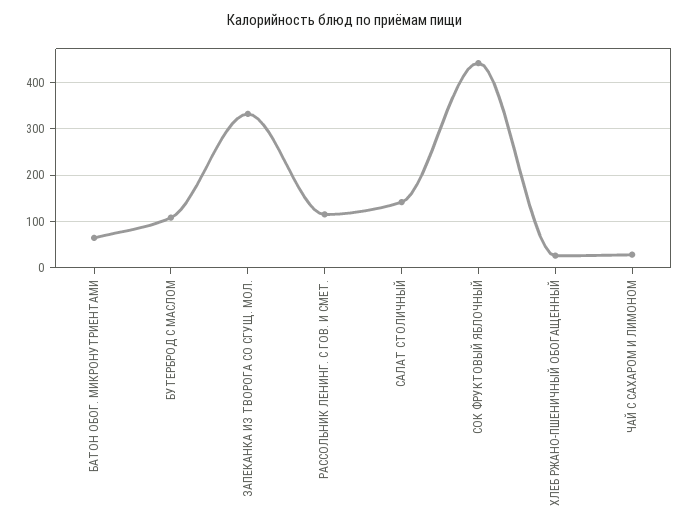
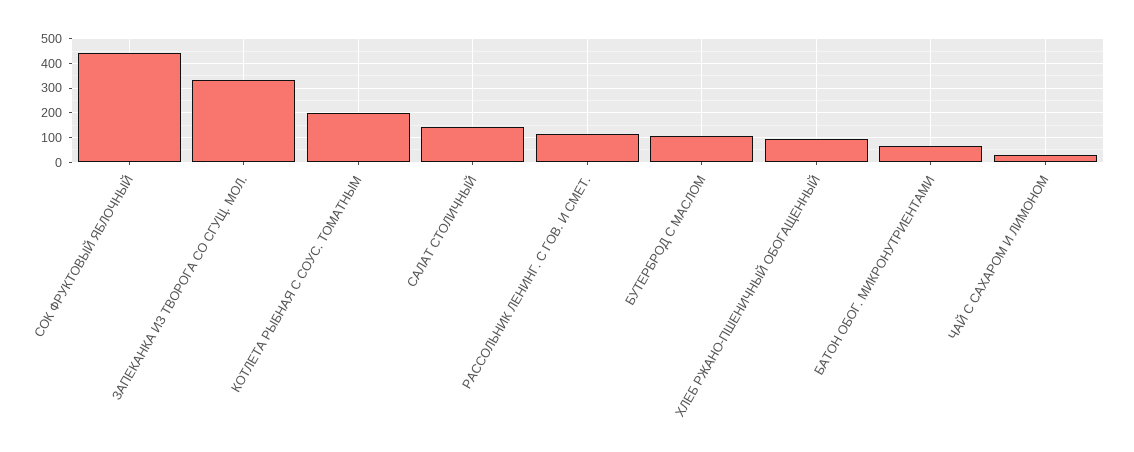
  {
    "БАТОН ОБОГ. МИКРОНУТРИЕНТАМИ": 60,
    "БУТЕРБРОД С МАСЛОМ": 100,
    "ЗАПЕКАНКА ИЗ ТВОРОГА СО СГУЩ. МОЛ.": 340,
    "РАССОЛЬНИК ЛЕНИНГ. С ГОВ. И СМЕТ.": 120,
    "САЛАТ СТОЛИЧНЫЙ": 140,
    "СОК ФРУКТОВЫЙ ЯБЛОЧНЫЙ": 440,
-   "ХЛЕБ РЖАНО-ПШЕНИЧНЫЙ ОБОГАЩЕННЫЙ": 20,
+   "ХЛЕБ РЖАНО-ПШЕНИЧНЫЙ ОБОГАЩЕННЫЙ": 100,
-   "ЧАЙ С САХАРОМ И ЛИМОНОМ": 20
+   "ЧАЙ С САХАРОМ И ЛИМОНОМ": 20,
+   "КОТЛЕТА РЫБНАЯ С СОУС. ТОМАТНЫМ": 200
  }

